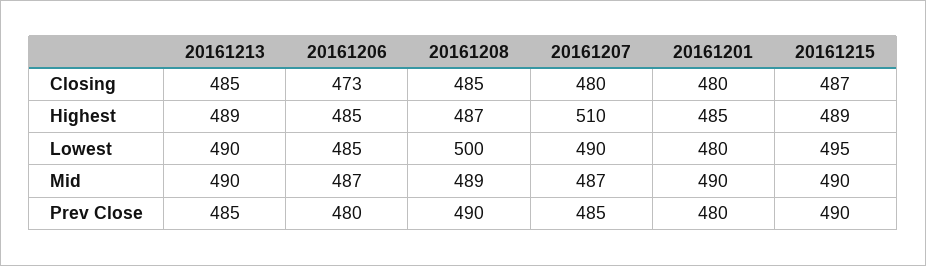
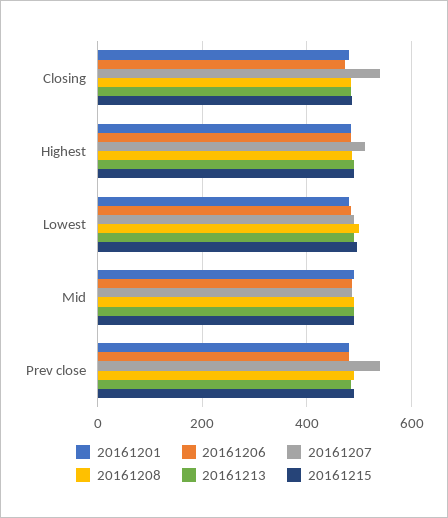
  {
    "20161213": {
      "Closing": 485,
      "Highest": 489,
      "Lowest": 490,
      "Mid": 490,
      "Prev Close": 485
    },
    "20161206": {
      "Closing": 473,
      "Highest": 485,
      "Lowest": 485,
      "Mid": 487,
      "Prev Close": 480
    },
    "20161208": {
      "Closing": 485,
      "Highest": 487,
      "Lowest": 500,
      "Mid": 489,
      "Prev Close": 490
    },
    "20161207": {
-     "Closing": 480,
+     "Closing": 540,
      "Highest": 510,
      "Lowest": 490,
      "Mid": 487,
-     "Prev Close": 485
+     "Prev Close": 540
    },
    "20161201": {
      "Closing": 480,
      "Highest": 485,
      "Lowest": 480,
      "Mid": 490,
      "Prev Close": 480
    },
    "20161215": {
      "Closing": 487,
      "Highest": 489,
      "Lowest": 495,
      "Mid": 490,
      "Prev Close": 490
    }
  }

